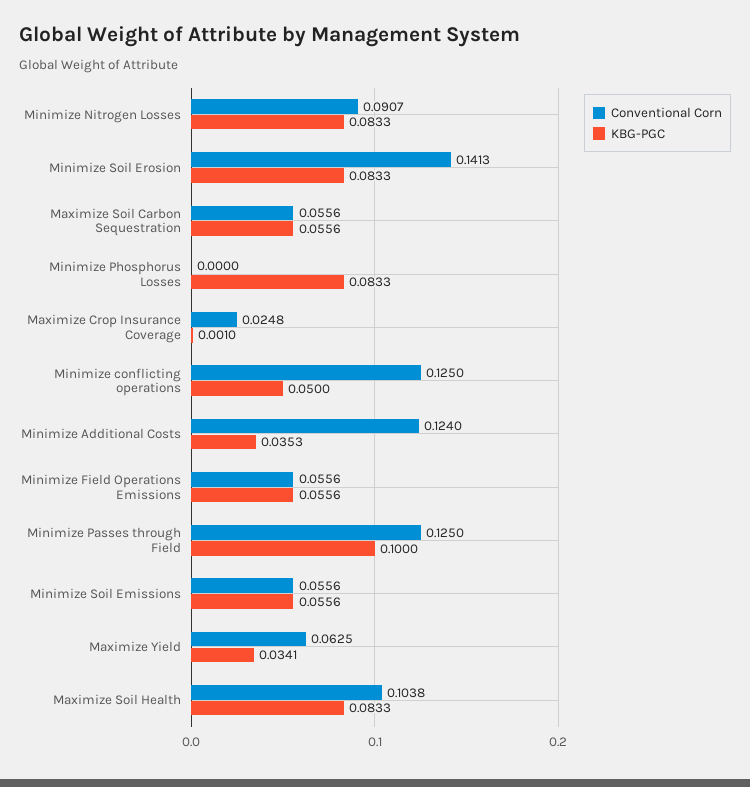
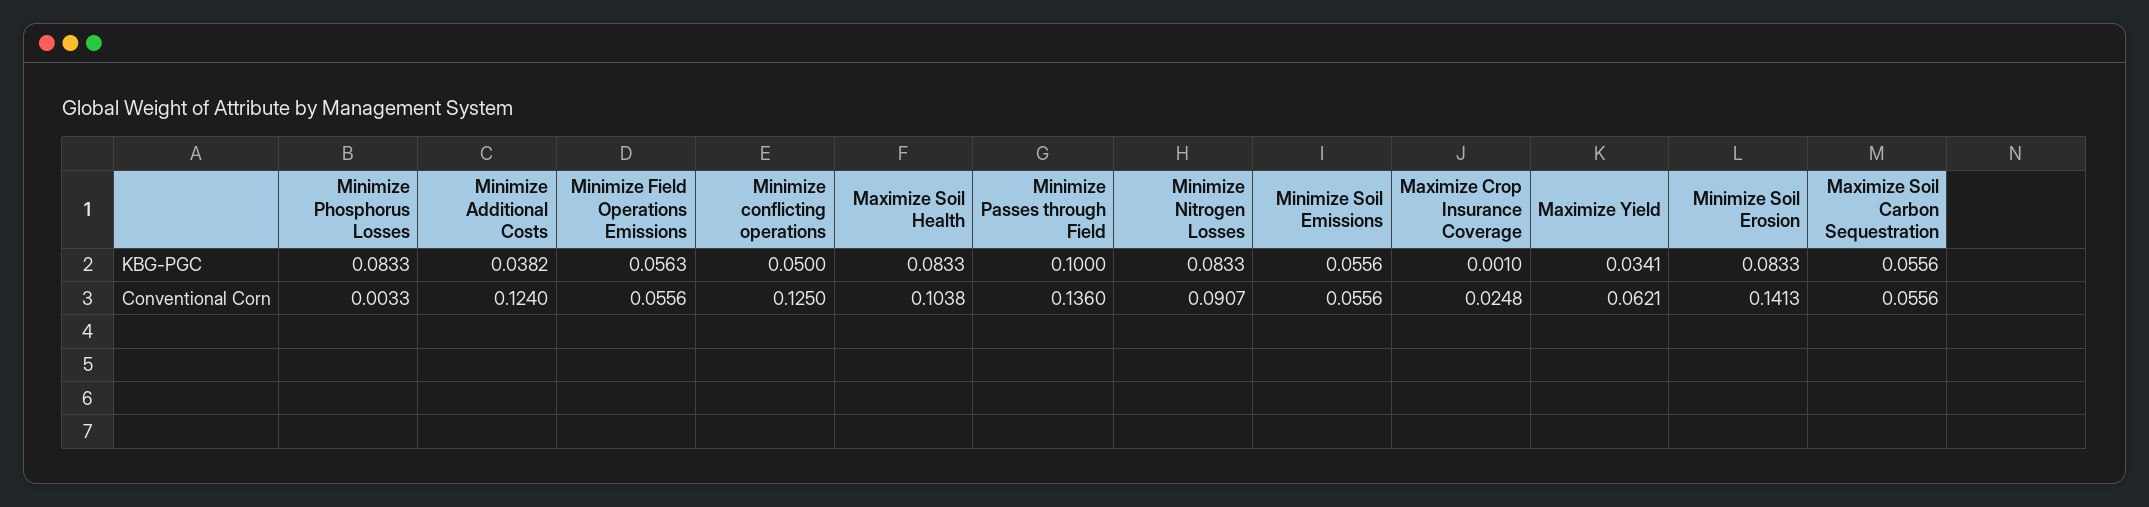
  {
    "Conventional Corn": {
      "Minimize Nitrogen Losses": 0.0907,
      "Minimize Soil Erosion": 0.1413,
      "Maximize Soil Carbon Sequestration": 0.0556,
-     "Minimize Phosphorus Losses": 0,
+     "Minimize Phosphorus Losses": 0.0033,
      "Maximize Crop Insurance Coverage": 0.0248,
      "Minimize conflicting operations": 0.125,
      "Minimize Additional Costs": 0.124,
      "Minimize Field Operations Emissions": 0.0556,
-     "Minimize Passes through Field": 0.125,
+     "Minimize Passes through Field": 0.136,
      "Minimize Soil Emissions": 0.0556,
-     "Maximize Yield": 0.0625,
+     "Maximize Yield": 0.0621,
      "Maximize Soil Health": 0.1038
    },
    "KBG-PGC": {
      "Minimize Nitrogen Losses": 0.0833,
      "Minimize Soil Erosion": 0.0833,
      "Maximize Soil Carbon Sequestration": 0.0556,
      "Minimize Phosphorus Losses": 0.0833,
      "Maximize Crop Insurance Coverage": 0.001,
      "Minimize conflicting operations": 0.05,
-     "Minimize Additional Costs": 0.0353,
+     "Minimize Additional Costs": 0.0382,
-     "Minimize Field Operations Emissions": 0.0556,
+     "Minimize Field Operations Emissions": 0.0563,
      "Minimize Passes through Field": 0.1,
      "Minimize Soil Emissions": 0.0556,
      "Maximize Yield": 0.0341,
      "Maximize Soil Health": 0.0833
    }
  }

